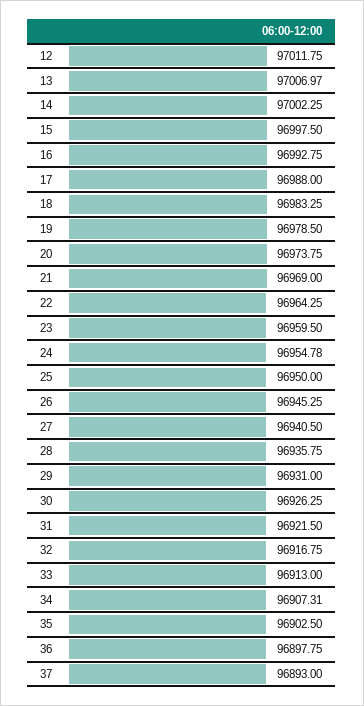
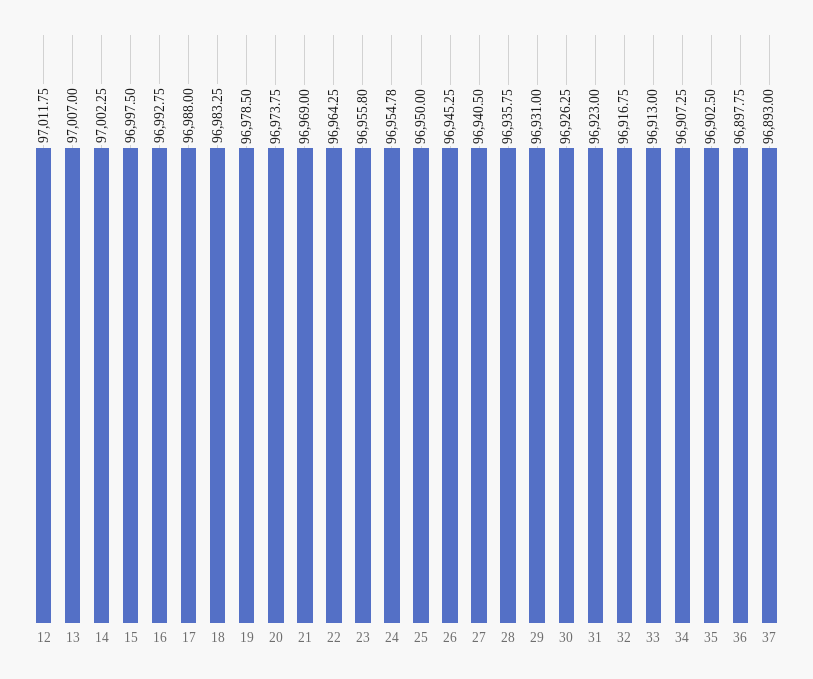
  {
    "12": 97011.75,
-   "13": 97006.97,
+   "13": 97007,
    "14": 97002.25,
    "15": 96997.5,
    "16": 96992.75,
    "17": 96988,
    "18": 96983.25,
    "19": 96978.5,
    "20": 96973.75,
    "21": 96969,
    "22": 96964.25,
-   "23": 96959.5,
+   "23": 96955.8,
    "24": 96954.78,
    "25": 96950,
    "26": 96945.25,
    "27": 96940.5,
    "28": 96935.75,
    "29": 96931,
    "30": 96926.25,
-   "31": 96921.5,
+   "31": 96923,
    "32": 96916.75,
    "33": 96913,
-   "34": 96907.31,
+   "34": 96907.25,
    "35": 96902.5,
    "36": 96897.75,
    "37": 96893
  }

